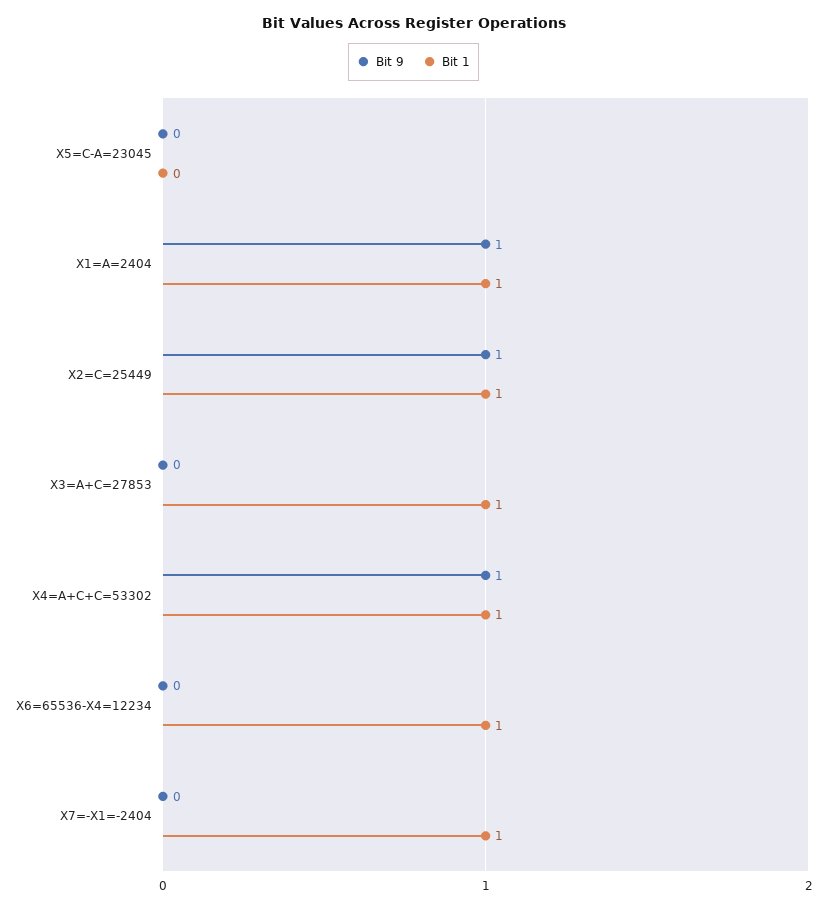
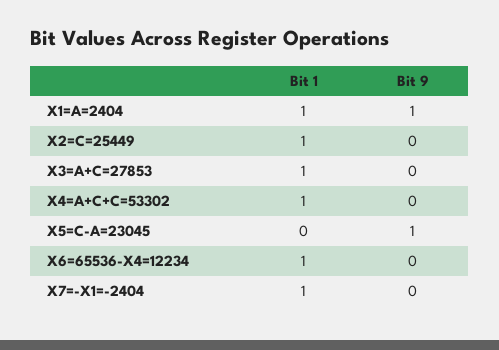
  {
    "Bit 9": {
-     "X5=C-A=23045": 0,
+     "X5=C-A=23045": 1,
      "X1=A=2404": 1,
-     "X2=C=25449": 1,
+     "X2=C=25449": 0,
      "X3=A+C=27853": 0,
-     "X4=A+C+C=53302": 1,
+     "X4=A+C+C=53302": 0,
      "X6=65536-X4=12234": 0,
      "X7=-X1=-2404": 0
    },
    "Bit 1": {
      "X5=C-A=23045": 0,
      "X1=A=2404": 1,
      "X2=C=25449": 1,
      "X3=A+C=27853": 1,
      "X4=A+C+C=53302": 1,
      "X6=65536-X4=12234": 1,
      "X7=-X1=-2404": 1
    }
  }

